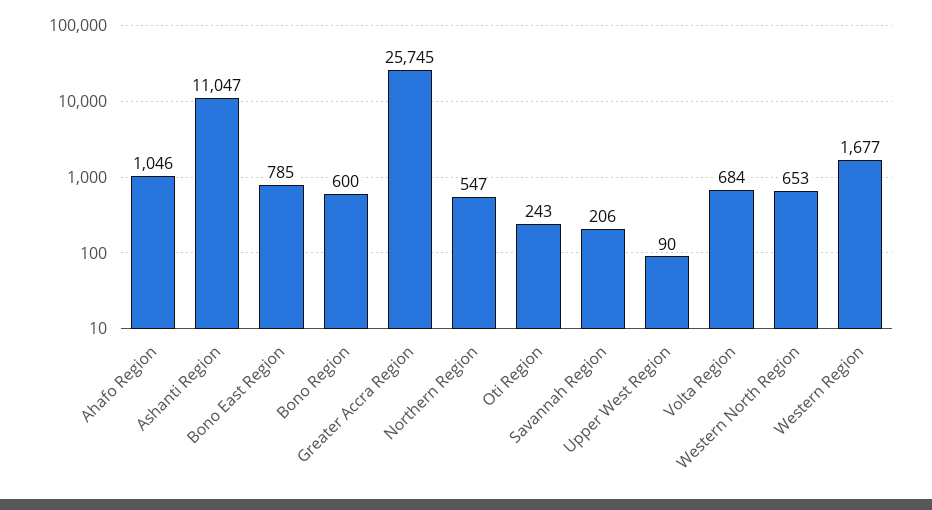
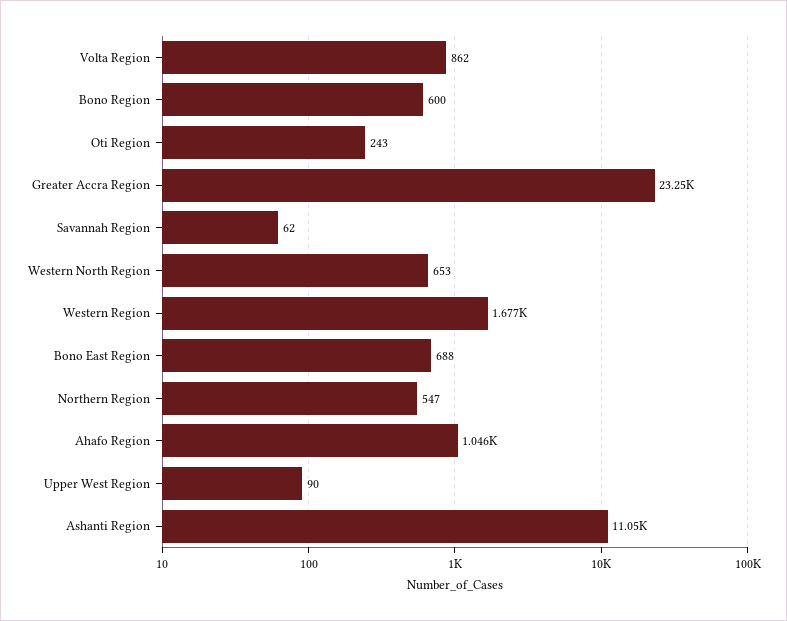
  {
    "Ahafo Region": 1046,
    "Ashanti Region": 11047,
-   "Bono East Region": 785,
+   "Bono East Region": 688,
    "Bono Region": 600,
-   "Greater Accra Region": 25745,
+   "Greater Accra Region": 23250,
    "Northern Region": 547,
    "Oti Region": 243,
-   "Savannah Region": 206,
+   "Savannah Region": 62,
    "Upper West Region": 90,
-   "Volta Region": 684,
+   "Volta Region": 862,
    "Western North Region": 653,
    "Western Region": 1677
  }

